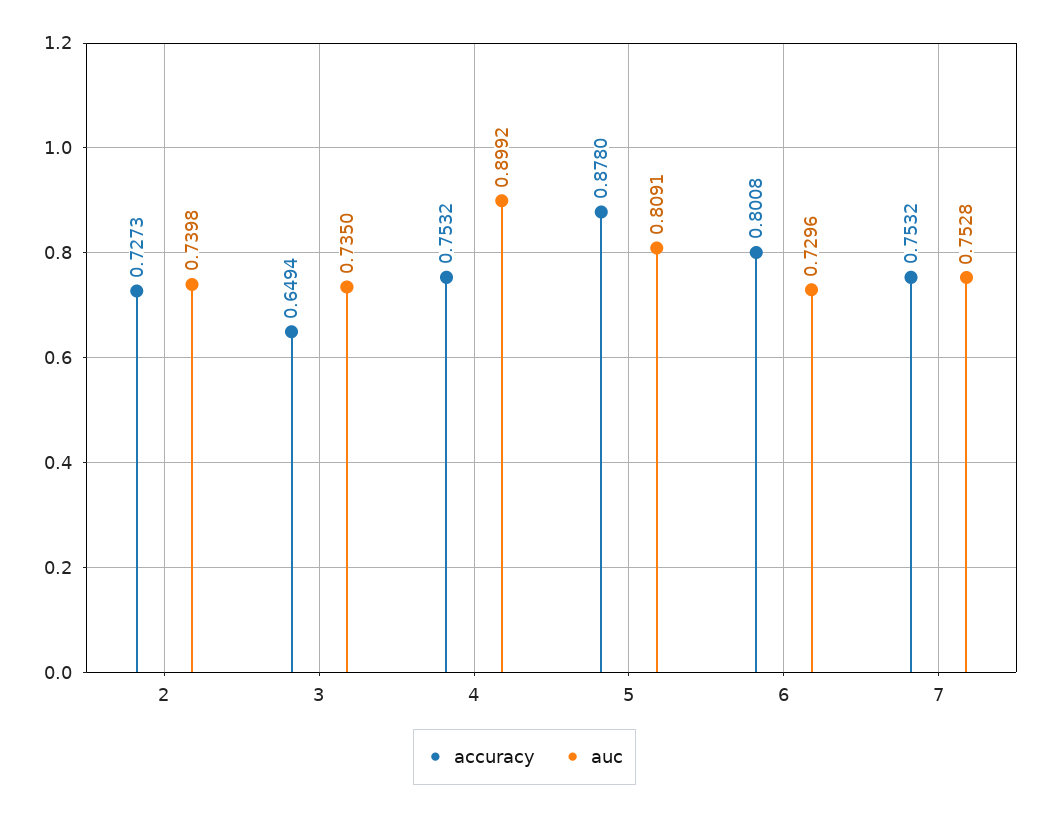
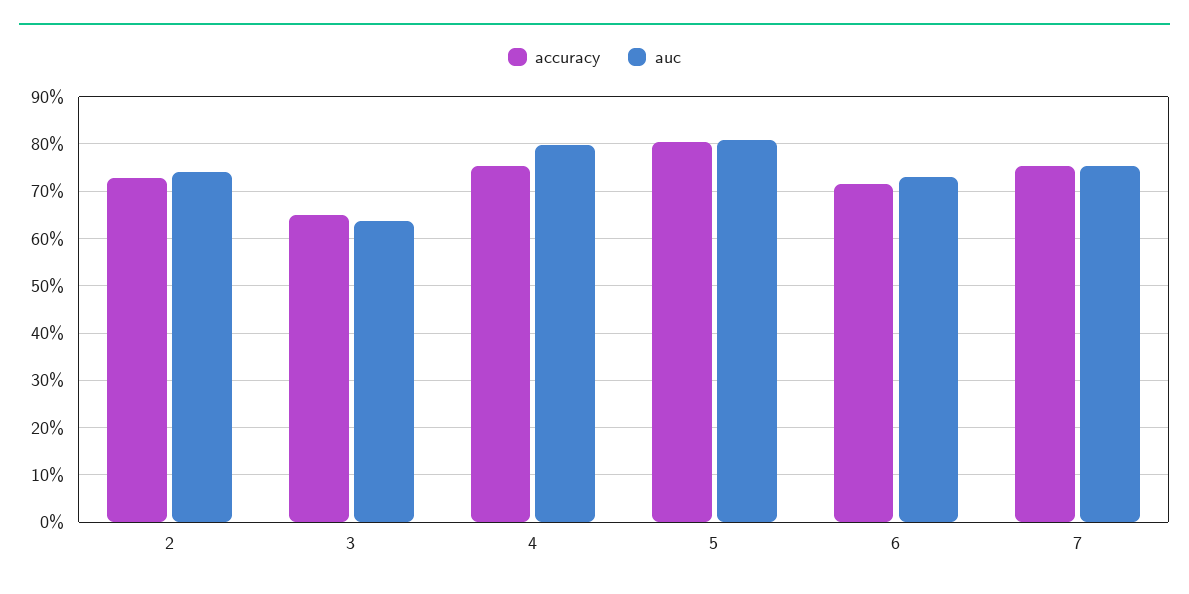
  {
    "accuracy": {
      "2": 0.7273,
      "3": 0.6494,
      "4": 0.7532,
-     "5": 0.878,
+     "5": 0.8,
-     "6": 0.8008,
+     "6": 0.72,
      "7": 0.7532
    },
    "auc": {
      "2": 0.7398,
-     "3": 0.735,
+     "3": 0.64,
-     "4": 0.8992,
+     "4": 0.8,
      "5": 0.8091,
      "6": 0.7296,
      "7": 0.7528
    }
  }

